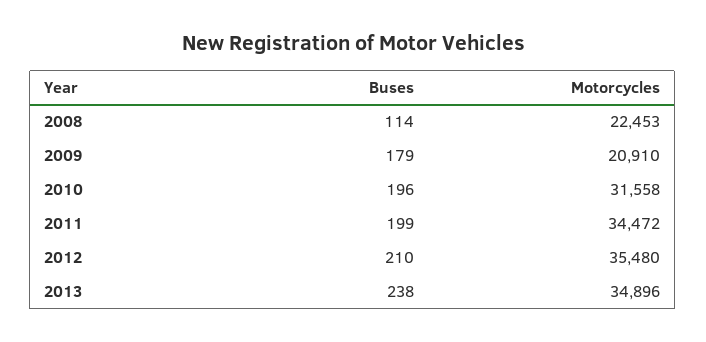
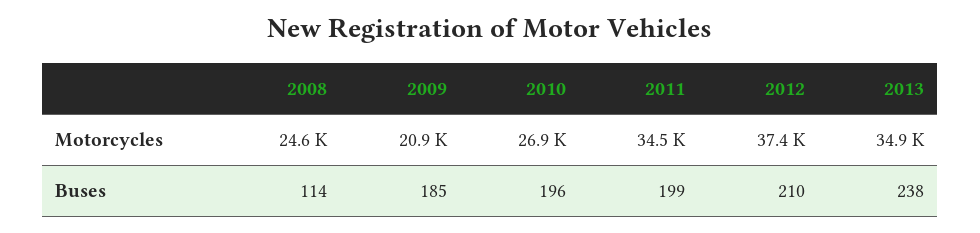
  {
    "Buses": {
      "2008": 114,
-     "2009": 179,
+     "2009": 185,
      "2010": 196,
      "2011": 199,
      "2012": 210,
      "2013": 238
    },
    "Motorcycles": {
-     "2008": 22453,
+     "2008": 24600,
      "2009": 20910,
-     "2010": 31558,
+     "2010": 26900,
      "2011": 34472,
-     "2012": 35480,
+     "2012": 37400,
      "2013": 34896
    }
  }

